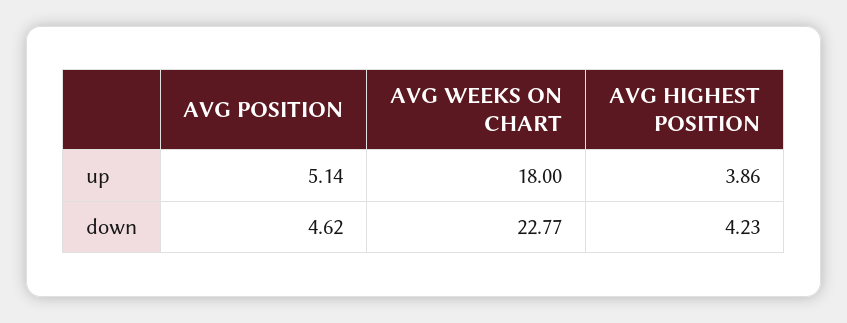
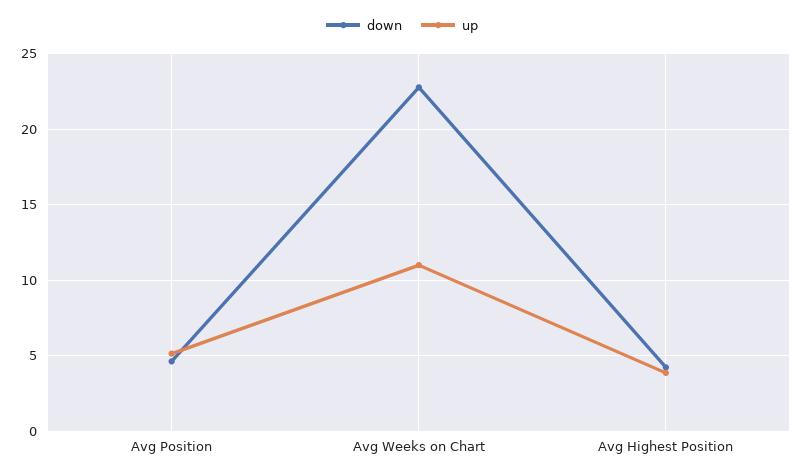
  {
    "up": {
      "AVG POSITION": 5.14,
-     "AVG WEEKS ON CHART": 18,
+     "AVG WEEKS ON CHART": 11,
      "AVG HIGHEST POSITION": 3.86
    },
    "down": {
      "AVG POSITION": 4.62,
      "AVG WEEKS ON CHART": 22.77,
      "AVG HIGHEST POSITION": 4.23
    }
  }

